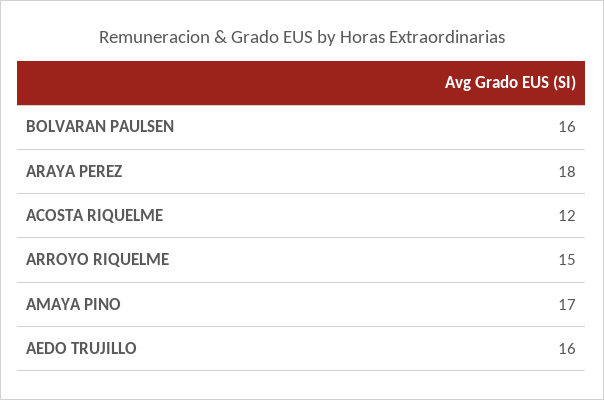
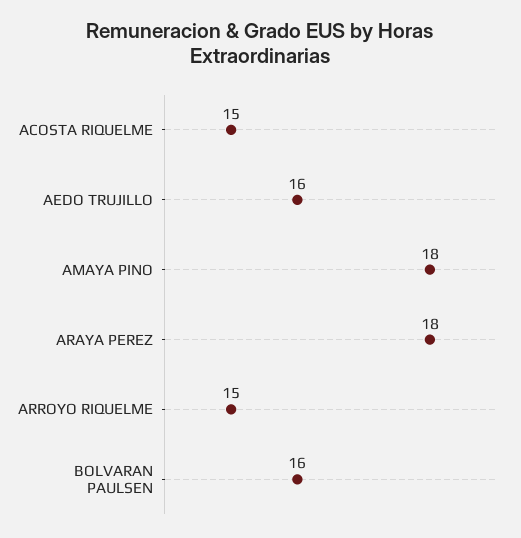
  {
    "BOLVARAN PAULSEN": 16,
    "ARAYA PEREZ": 18,
-   "ACOSTA RIQUELME": 12,
+   "ACOSTA RIQUELME": 15,
    "ARROYO RIQUELME": 15,
-   "AMAYA PINO": 17,
+   "AMAYA PINO": 18,
    "AEDO TRUJILLO": 16
  }

